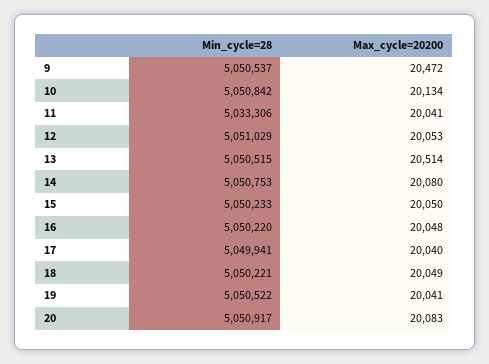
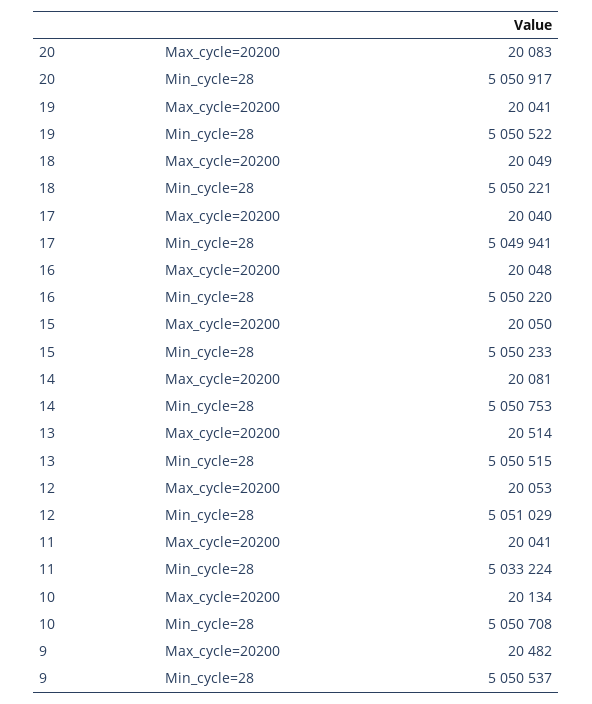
  {
    "Min_cycle=28": {
      "9": 5050537,
-     "10": 5050842,
+     "10": 5050708,
-     "11": 5033306,
+     "11": 5033224,
      "12": 5051029,
      "13": 5050515,
      "14": 5050753,
      "15": 5050233,
      "16": 5050220,
      "17": 5049941,
      "18": 5050221,
      "19": 5050522,
      "20": 5050917
    },
    "Max_cycle=20200": {
-     "9": 20472,
+     "9": 20482,
      "10": 20134,
      "11": 20041,
      "12": 20053,
      "13": 20514,
-     "14": 20080,
+     "14": 20081,
      "15": 20050,
      "16": 20048,
      "17": 20040,
      "18": 20049,
      "19": 20041,
      "20": 20083
    }
  }

